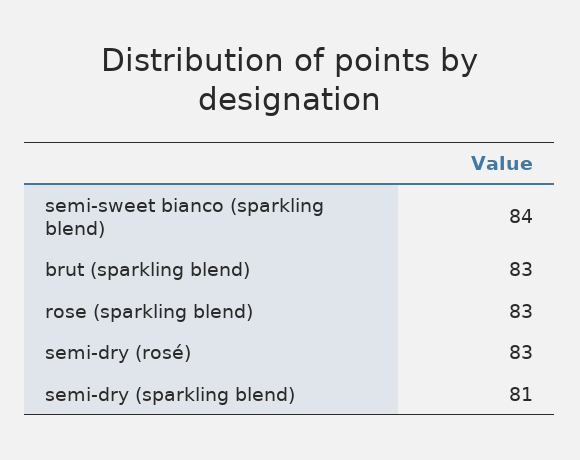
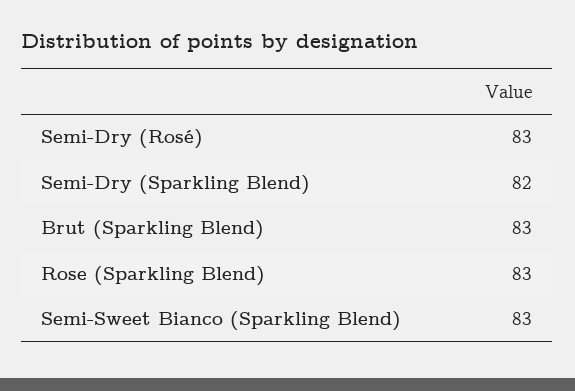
  {
-   "semi-sweet bianco (sparkling blend)": 84,
+   "semi-sweet bianco (sparkling blend)": 83,
    "brut (sparkling blend)": 83,
    "rose (sparkling blend)": 83,
    "semi-dry (rosé)": 83,
-   "semi-dry (sparkling blend)": 81
+   "semi-dry (sparkling blend)": 82
  }

